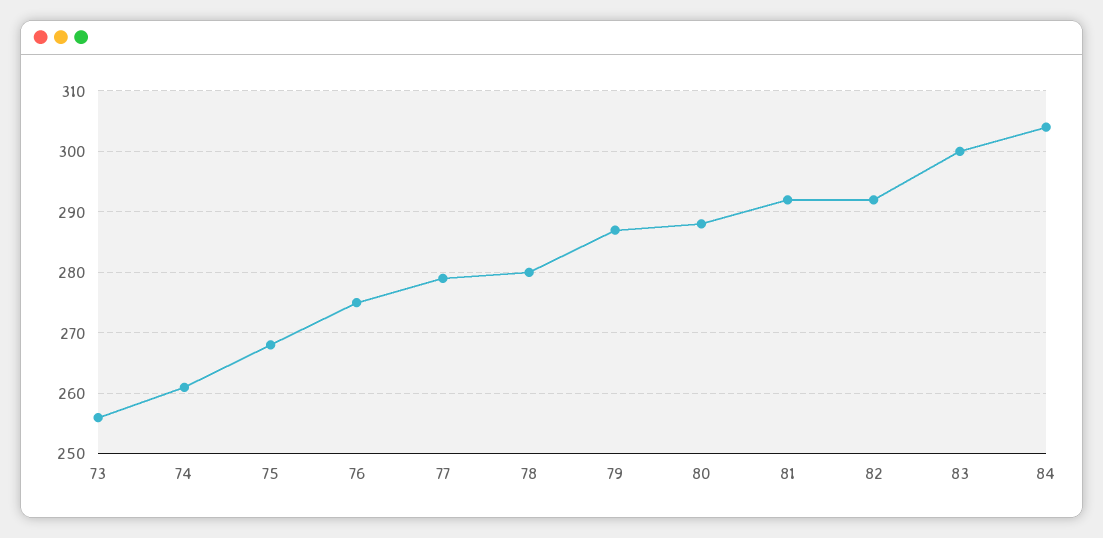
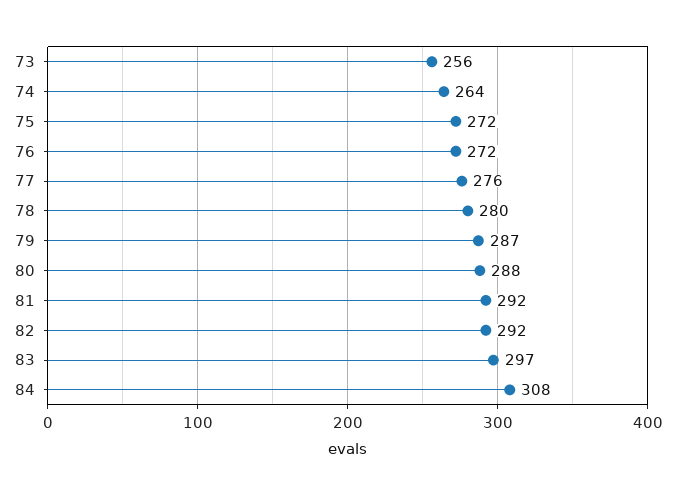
  {
    "73": 256,
-   "74": 261,
+   "74": 264,
-   "75": 268,
+   "75": 272,
-   "76": 275,
+   "76": 272,
-   "77": 279,
+   "77": 276,
    "78": 280,
    "79": 287,
    "80": 288,
    "81": 292,
    "82": 292,
-   "83": 300,
+   "83": 297,
-   "84": 304
+   "84": 308
  }

